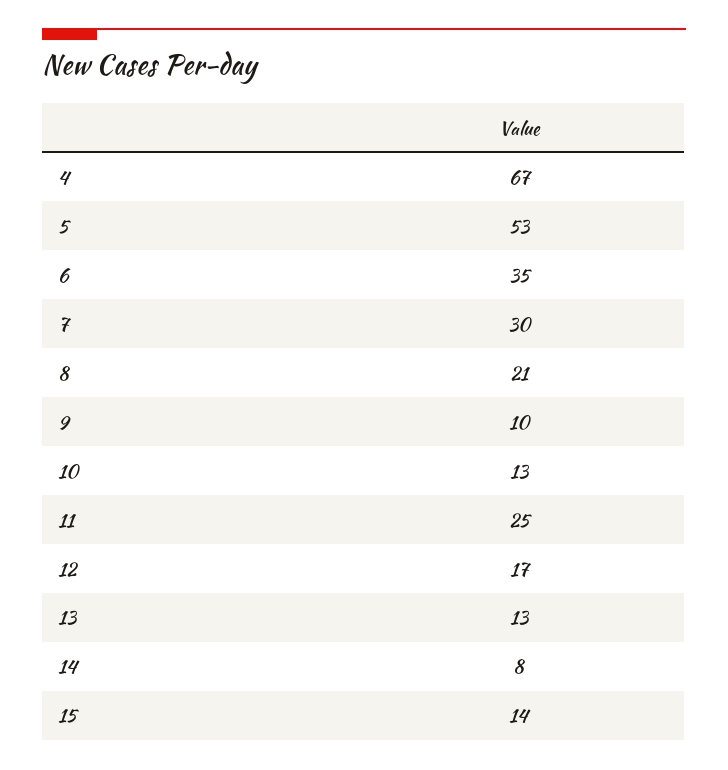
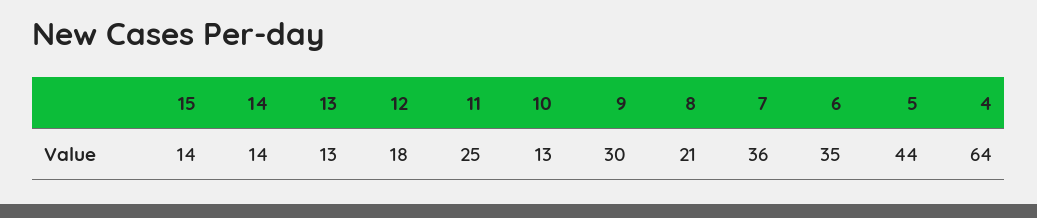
  {
-   "4": 67,
+   "4": 64,
-   "5": 53,
+   "5": 44,
    "6": 35,
-   "7": 30,
+   "7": 36,
    "8": 21,
-   "9": 10,
+   "9": 30,
    "10": 13,
    "11": 25,
-   "12": 17,
+   "12": 18,
    "13": 13,
-   "14": 8,
+   "14": 14,
    "15": 14
  }

